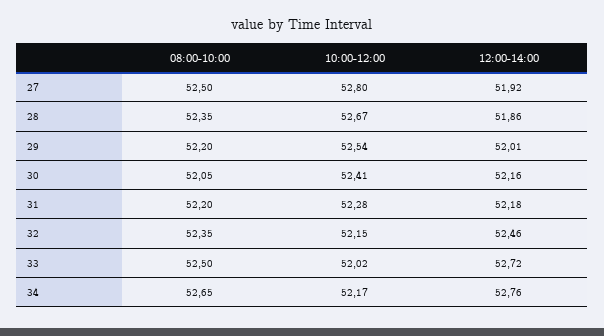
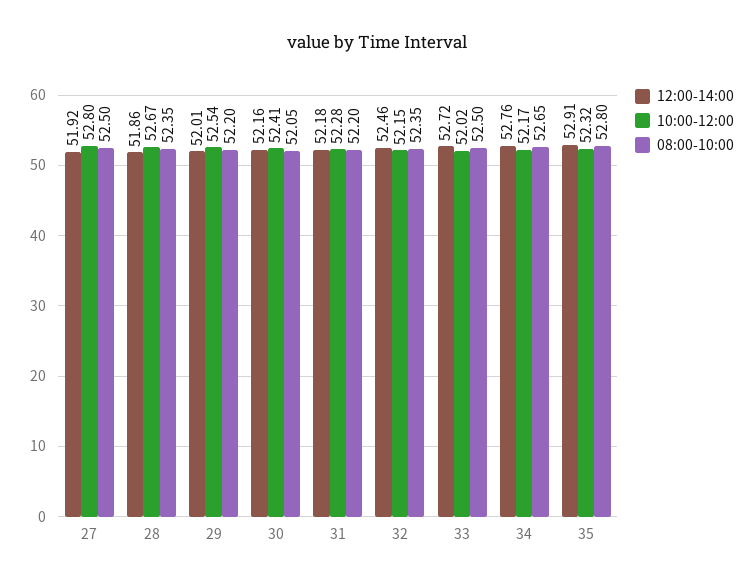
  {
    "08:00-10:00": {
      "27": 52.5,
      "28": 52.35,
      "29": 52.2,
      "30": 52.05,
      "31": 52.2,
      "32": 52.35,
      "33": 52.5,
-     "34": 52.65
+     "34": 52.65,
+     "35": 52.8
    },
    "10:00-12:00": {
      "27": 52.8,
      "28": 52.67,
      "29": 52.54,
      "30": 52.41,
      "31": 52.28,
      "32": 52.15,
      "33": 52.02,
-     "34": 52.17
+     "34": 52.17,
+     "35": 52.32
    },
    "12:00-14:00": {
      "27": 51.92,
      "28": 51.86,
      "29": 52.01,
      "30": 52.16,
      "31": 52.18,
      "32": 52.46,
      "33": 52.72,
-     "34": 52.76
+     "34": 52.76,
+     "35": 52.91
    }
  }

